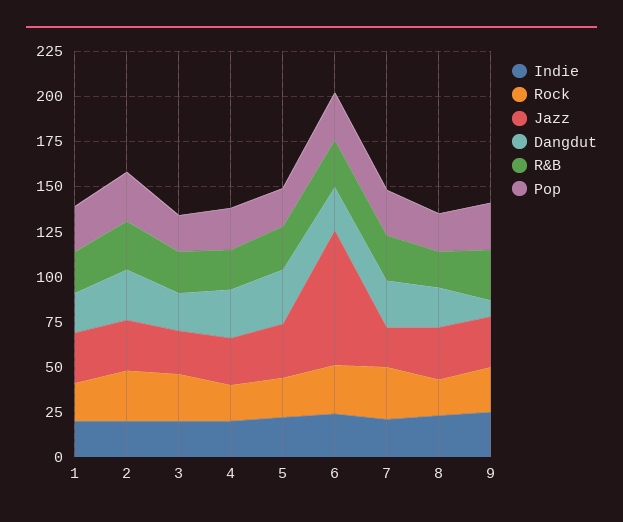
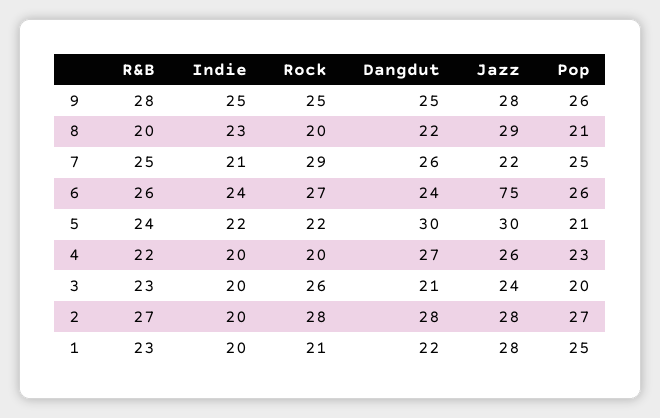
  {
    "Indie": {
      "1": 20,
      "2": 20,
      "3": 20,
      "4": 20,
      "5": 22,
      "6": 24,
      "7": 21,
      "8": 23,
      "9": 25
    },
    "Rock": {
      "1": 21,
      "2": 28,
      "3": 26,
      "4": 20,
      "5": 22,
      "6": 27,
      "7": 29,
      "8": 20,
      "9": 25
    },
    "Jazz": {
      "1": 28,
      "2": 28,
      "3": 24,
      "4": 26,
      "5": 30,
      "6": 75,
      "7": 22,
      "8": 29,
      "9": 28
    },
    "Dangdut": {
      "1": 22,
      "2": 28,
      "3": 21,
      "4": 27,
      "5": 30,
      "6": 24,
      "7": 26,
      "8": 22,
-     "9": 10
+     "9": 25
    },
    "R&B": {
      "1": 23,
      "2": 27,
      "3": 23,
      "4": 22,
      "5": 24,
      "6": 26,
      "7": 25,
      "8": 20,
      "9": 28
    },
    "Pop": {
      "1": 25,
      "2": 27,
      "3": 20,
      "4": 23,
      "5": 21,
      "6": 26,
      "7": 25,
      "8": 21,
      "9": 26
    }
  }

